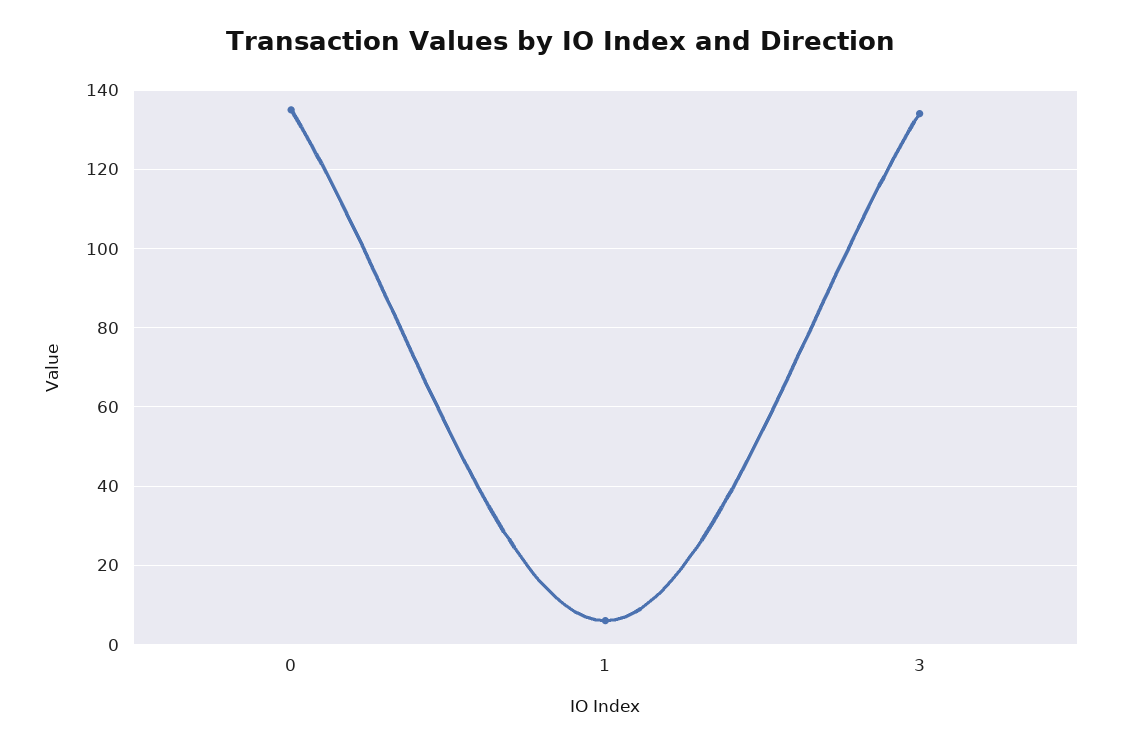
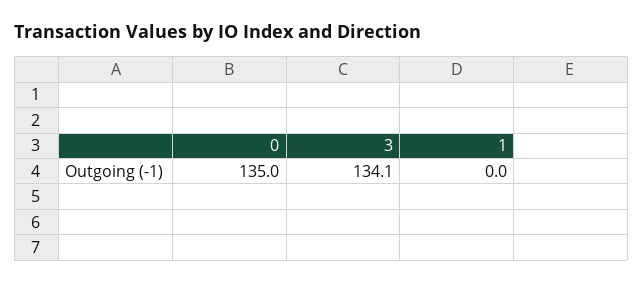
  {
    "0": 135,
-   "1": 6,
+   "1": 0,
    "3": 134.1
  }

